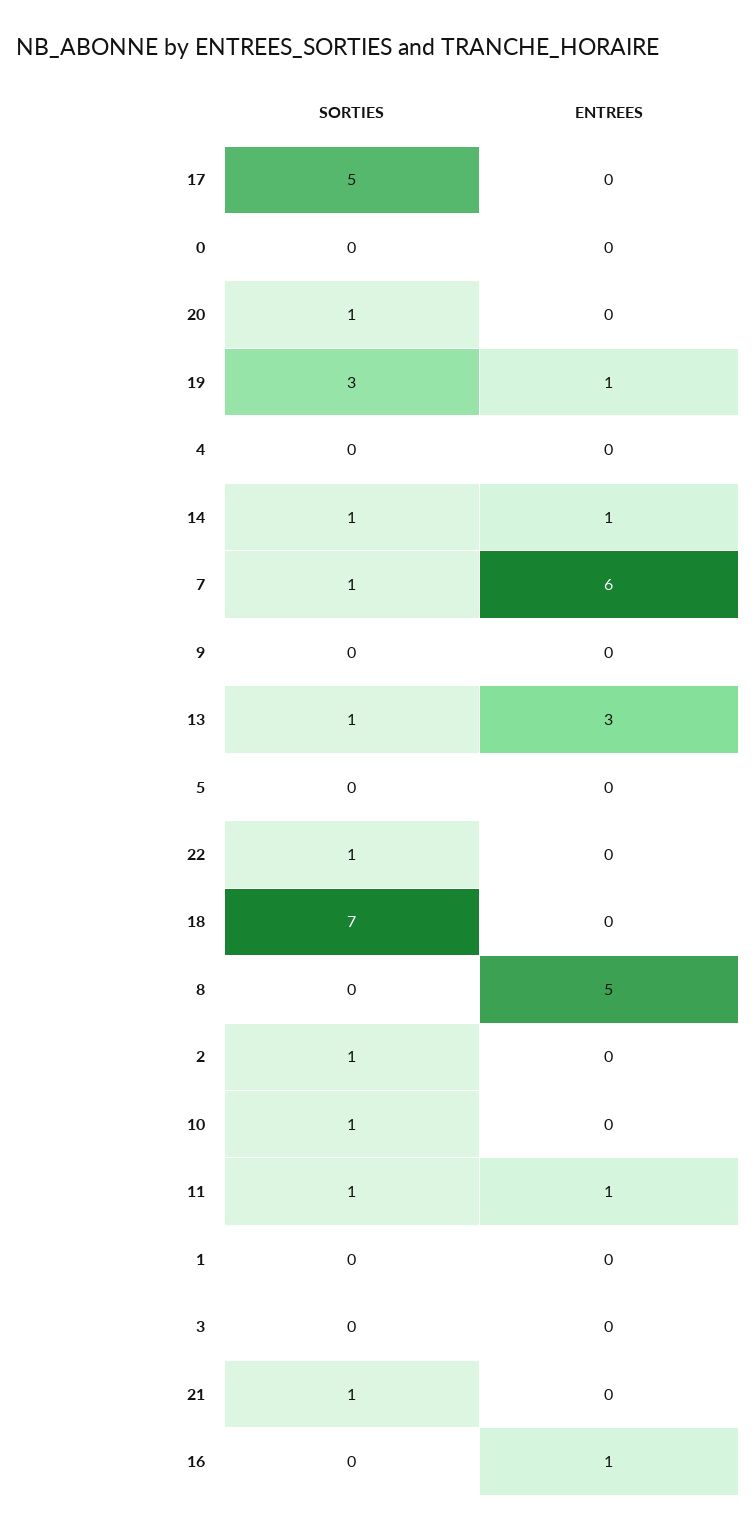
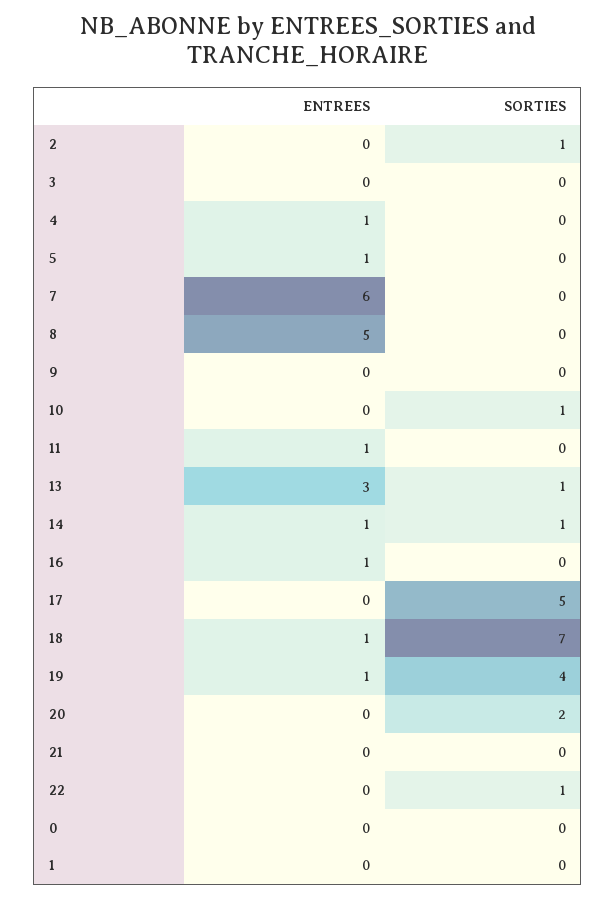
  {
    "SORTIES": {
      "17": 5,
      "0": 0,
-     "20": 1,
+     "20": 2,
-     "19": 3,
+     "19": 4,
      "4": 0,
      "14": 1,
-     "7": 1,
+     "7": 0,
      "9": 0,
      "13": 1,
      "5": 0,
      "22": 1,
      "18": 7,
      "8": 0,
      "2": 1,
      "10": 1,
-     "11": 1,
+     "11": 0,
      "1": 0,
      "3": 0,
-     "21": 1,
+     "21": 0,
      "16": 0
    },
    "ENTREES": {
      "17": 0,
      "0": 0,
      "20": 0,
      "19": 1,
-     "4": 0,
+     "4": 1,
      "14": 1,
      "7": 6,
      "9": 0,
      "13": 3,
-     "5": 0,
+     "5": 1,
      "22": 0,
-     "18": 0,
+     "18": 1,
      "8": 5,
      "2": 0,
      "10": 0,
      "11": 1,
      "1": 0,
      "3": 0,
      "21": 0,
      "16": 1
    }
  }

